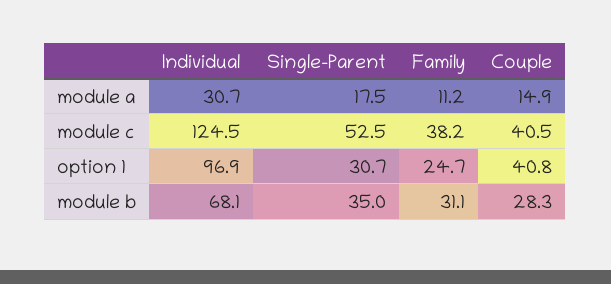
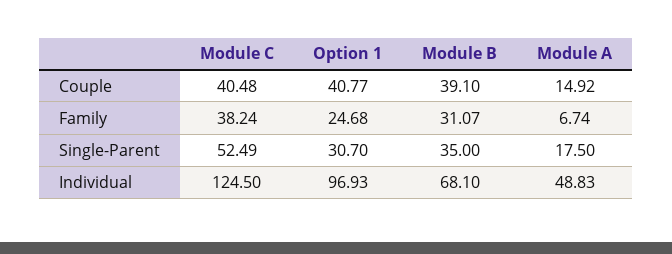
  {
    "Individual": {
-     "module a": 30.7,
+     "module a": 48.83,
      "module c": 124.5,
      "option 1": 96.93,
      "module b": 68.1
    },
    "Single-Parent": {
      "module a": 17.5,
      "module c": 52.49,
      "option 1": 30.7,
      "module b": 35
    },
    "Family": {
-     "module a": 11.2,
+     "module a": 6.74,
      "module c": 38.24,
      "option 1": 24.68,
      "module b": 31.07
    },
    "Couple": {
      "module a": 14.92,
      "module c": 40.48,
      "option 1": 40.77,
-     "module b": 28.3
+     "module b": 39.1
    }
  }

